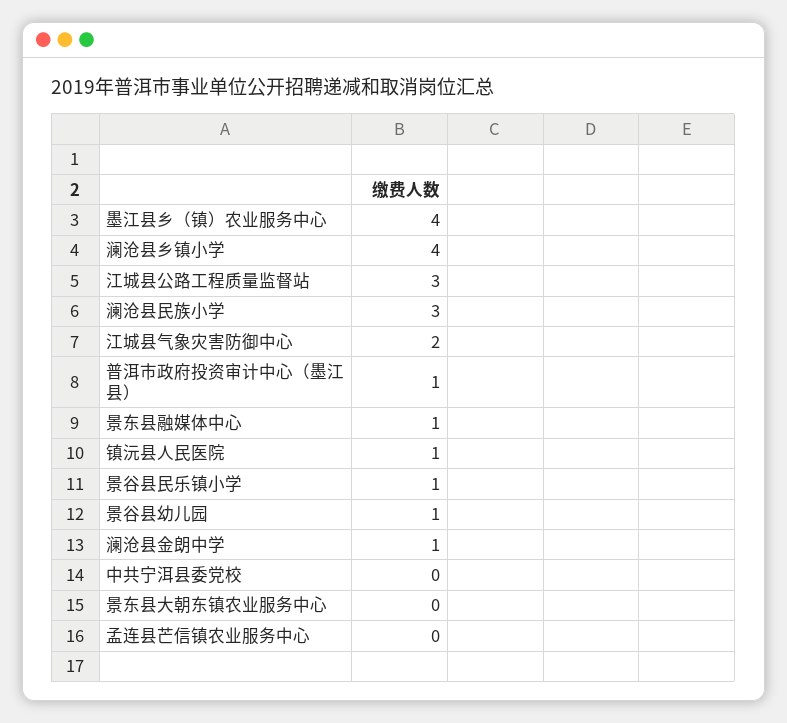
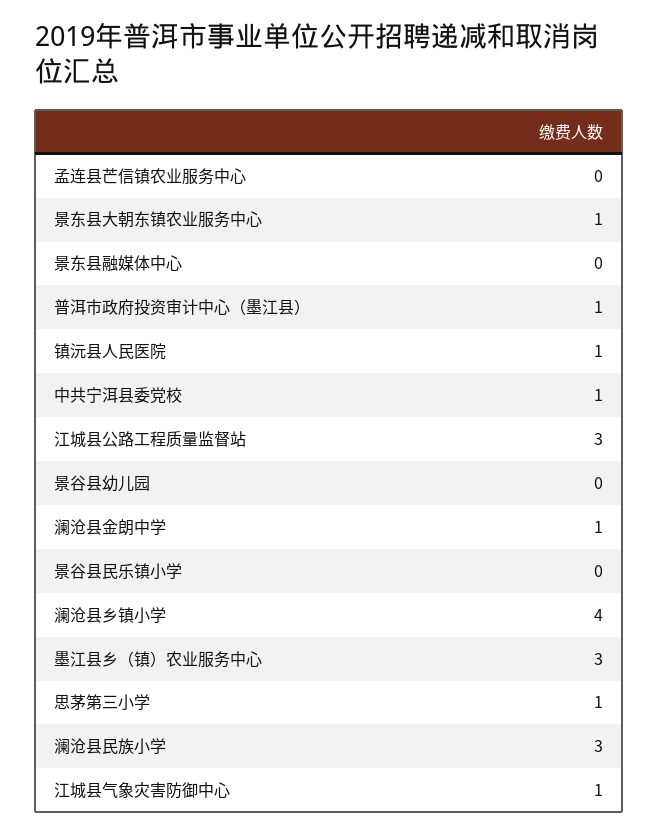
  {
-   "墨江县乡（镇）农业服务中心": 4,
+   "墨江县乡（镇）农业服务中心": 3,
    "澜沧县乡镇小学": 4,
    "江城县公路工程质量监督站": 3,
    "澜沧县民族小学": 3,
-   "江城县气象灾害防御中心": 2,
+   "江城县气象灾害防御中心": 1,
    "普洱市政府投资审计中心（墨江县）": 1,
-   "景东县融媒体中心": 1,
+   "景东县融媒体中心": 0,
    "镇沅县人民医院": 1,
-   "景谷县民乐镇小学": 1,
+   "景谷县民乐镇小学": 0,
-   "景谷县幼儿园": 1,
+   "景谷县幼儿园": 0,
    "澜沧县金朗中学": 1,
-   "中共宁洱县委党校": 0,
+   "中共宁洱县委党校": 1,
-   "景东县大朝东镇农业服务中心": 0,
+   "景东县大朝东镇农业服务中心": 1,
-   "孟连县芒信镇农业服务中心": 0
+   "孟连县芒信镇农业服务中心": 0,
+   "思茅第三小学": 1
  }

